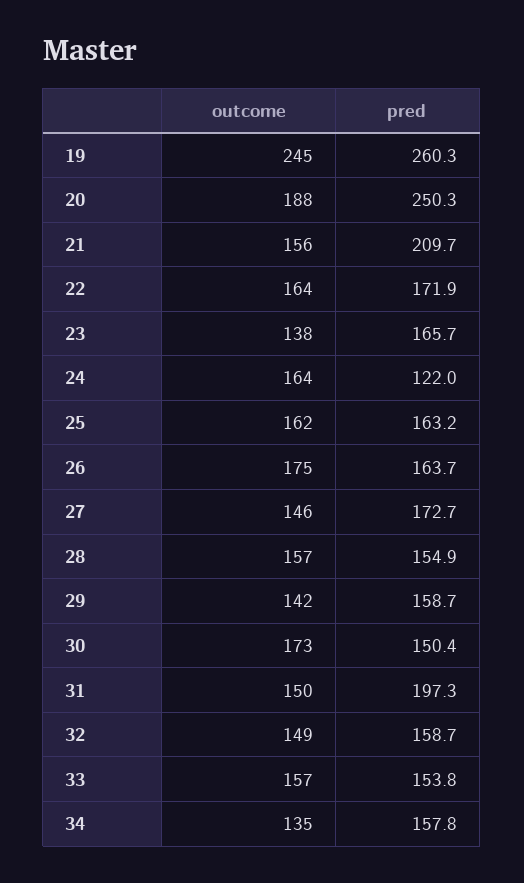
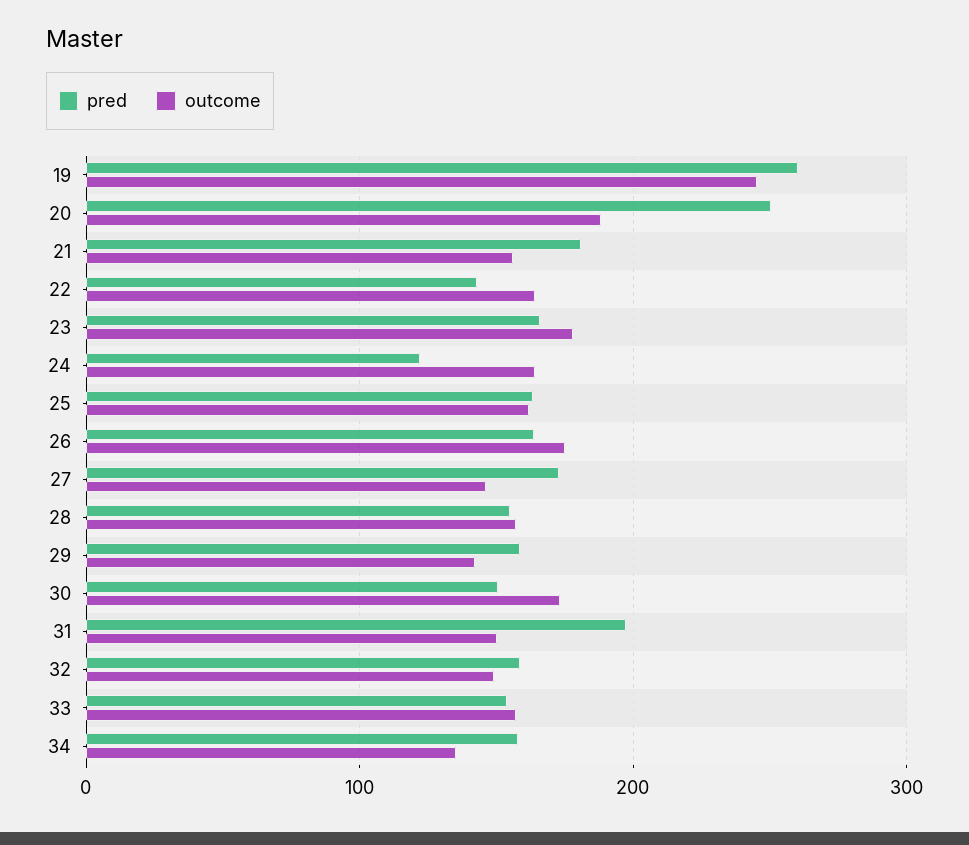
  {
    "outcome": {
      "19": 245,
      "20": 188,
      "21": 156,
      "22": 164,
-     "23": 138,
+     "23": 180,
      "24": 164,
      "25": 162,
      "26": 175,
      "27": 146,
      "28": 157,
      "29": 142,
      "30": 173,
      "31": 150,
      "32": 149,
      "33": 157,
      "34": 135
    },
    "pred": {
      "19": 260.3,
      "20": 250.3,
-     "21": 209.7,
+     "21": 180,
-     "22": 171.9,
+     "22": 140,
      "23": 165.7,
      "24": 122,
      "25": 163.2,
      "26": 163.7,
      "27": 172.7,
      "28": 154.9,
      "29": 158.7,
      "30": 150.4,
      "31": 197.3,
      "32": 158.7,
      "33": 153.8,
      "34": 157.8
    }
  }

